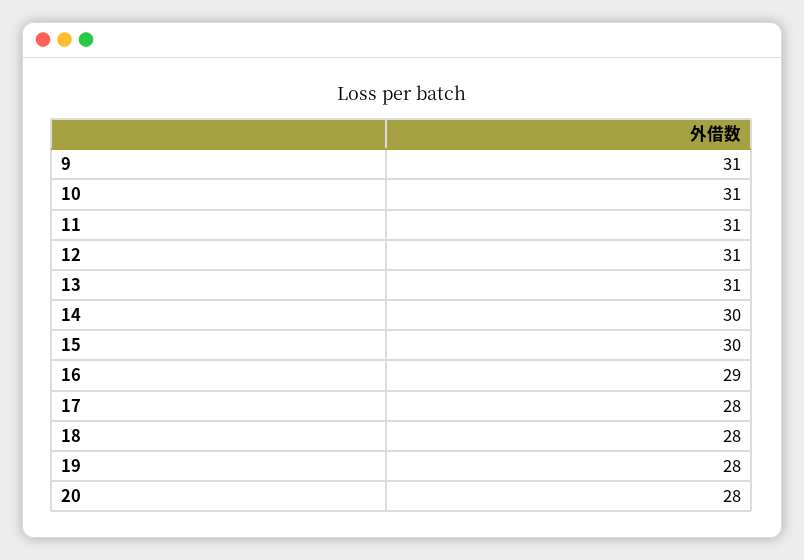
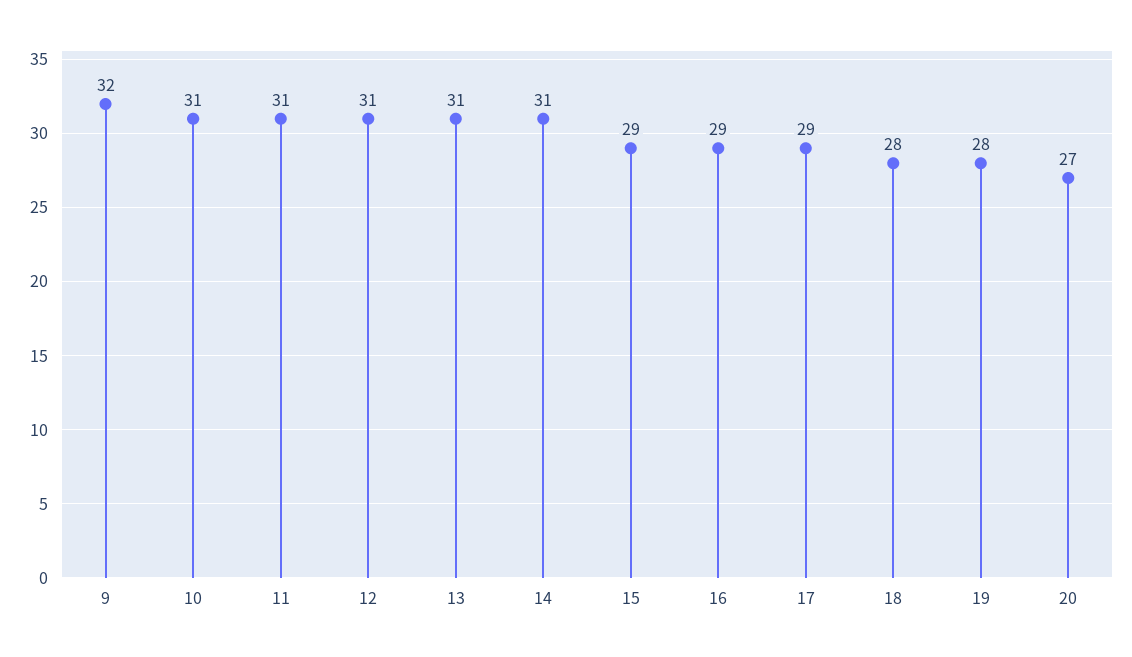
  {
-   "9": 31,
+   "9": 32,
    "10": 31,
    "11": 31,
    "12": 31,
    "13": 31,
-   "14": 30,
+   "14": 31,
-   "15": 30,
+   "15": 29,
    "16": 29,
-   "17": 28,
+   "17": 29,
    "18": 28,
    "19": 28,
-   "20": 28
+   "20": 27
  }

